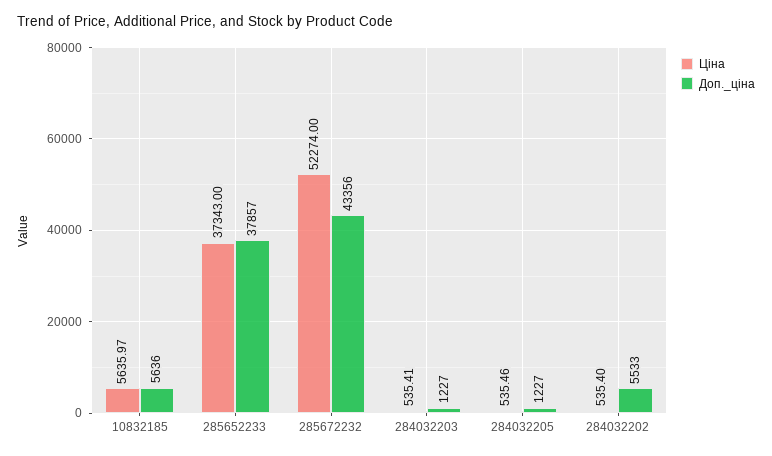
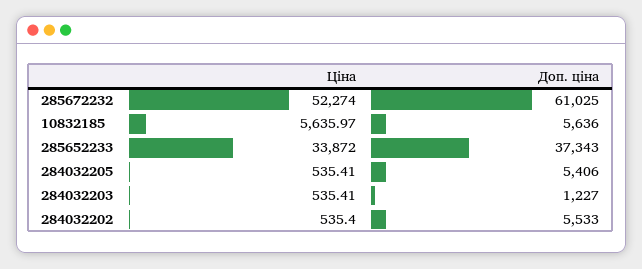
  {
    "Ціна": {
      "10832185": 5635.97,
-     "285652233": 37343,
+     "285652233": 33872,
      "285672232": 52274,
      "284032203": 535.41,
-     "284032205": 535.46,
+     "284032205": 535.41,
      "284032202": 535.4
    },
    "Доп._ціна": {
      "10832185": 5636,
-     "285652233": 37857,
+     "285652233": 37343,
-     "285672232": 43356,
+     "285672232": 61025,
      "284032203": 1227,
-     "284032205": 1227,
+     "284032205": 5406,
      "284032202": 5533
    }
  }

